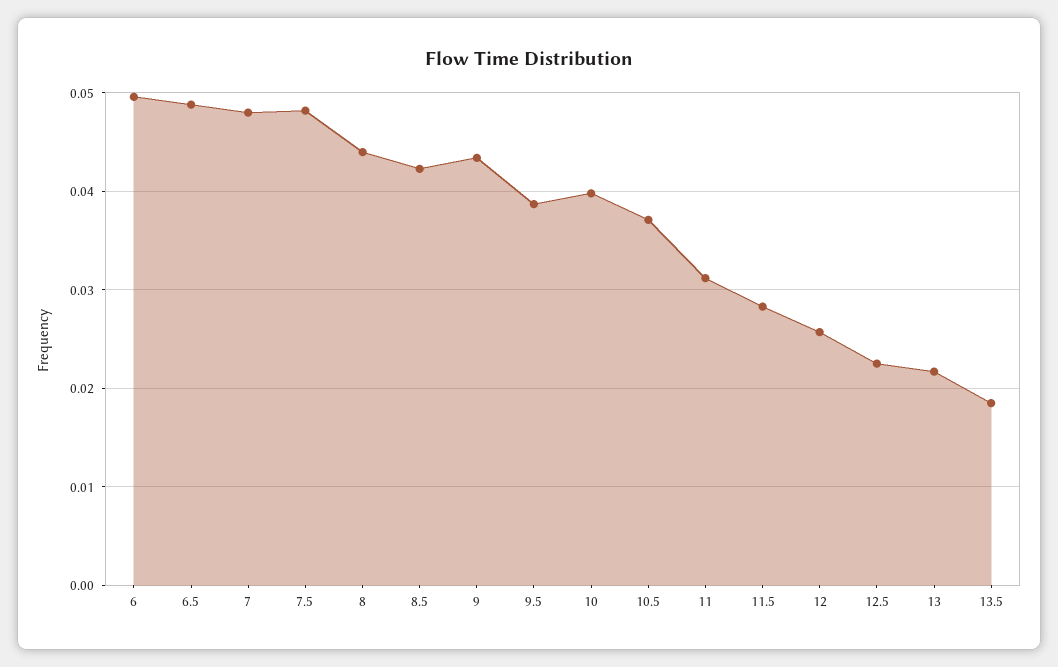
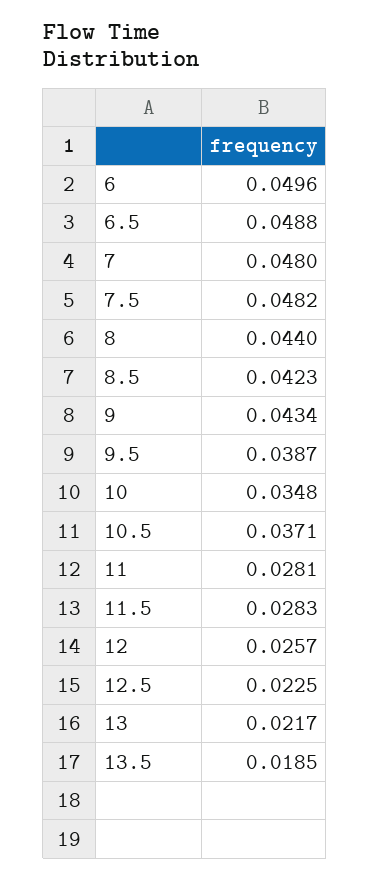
  {
    "6": 0.0496,
    "6.5": 0.0488,
    "7": 0.048,
    "7.5": 0.0482,
    "8": 0.044,
    "8.5": 0.0423,
    "9": 0.0434,
    "9.5": 0.0387,
-   "10": 0.04,
+   "10": 0.0348,
    "10.5": 0.0371,
-   "11": 0.031,
+   "11": 0.0281,
    "11.5": 0.0283,
    "12": 0.0257,
    "12.5": 0.0225,
    "13": 0.0217,
    "13.5": 0.0185
  }

